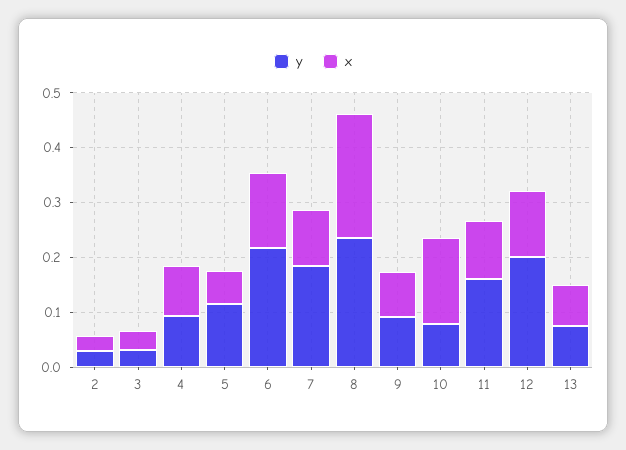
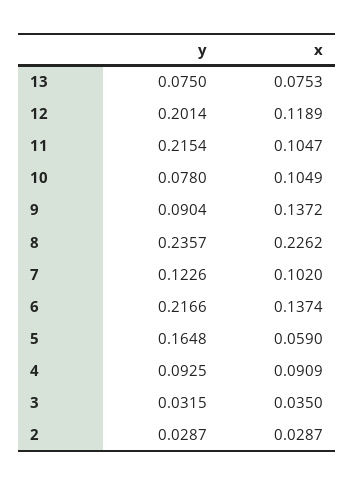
  {
    "y": {
      "2": 0.0287,
      "3": 0.0315,
      "4": 0.0925,
-     "5": 0.12,
+     "5": 0.1648,
      "6": 0.2166,
-     "7": 0.18,
+     "7": 0.1226,
      "8": 0.2357,
      "9": 0.0904,
      "10": 0.078,
-     "11": 0.16,
+     "11": 0.2154,
      "12": 0.2014,
      "13": 0.075
    },
    "x": {
      "2": 0.0287,
      "3": 0.035,
      "4": 0.0909,
      "5": 0.059,
      "6": 0.1374,
      "7": 0.102,
      "8": 0.2262,
-     "9": 0.08,
+     "9": 0.1372,
-     "10": 0.16,
+     "10": 0.1049,
      "11": 0.1047,
      "12": 0.1189,
      "13": 0.0753
    }
  }

